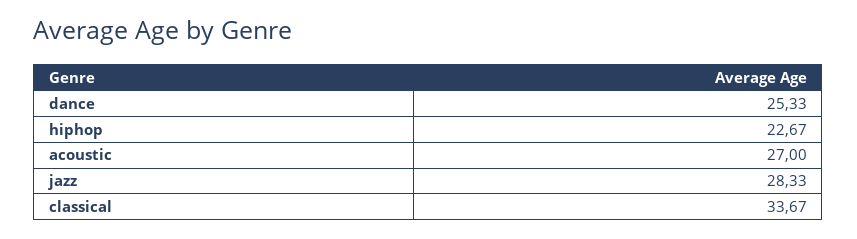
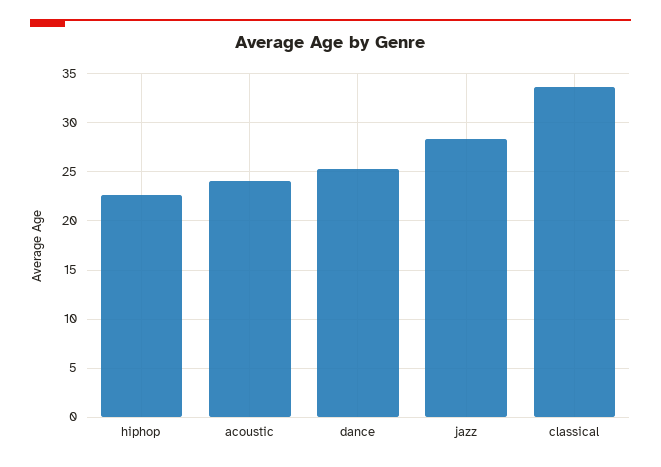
  {
    "dance": 25.33,
    "hiphop": 22.67,
-   "acoustic": 27,
+   "acoustic": 24,
    "jazz": 28.33,
    "classical": 33.67
  }

